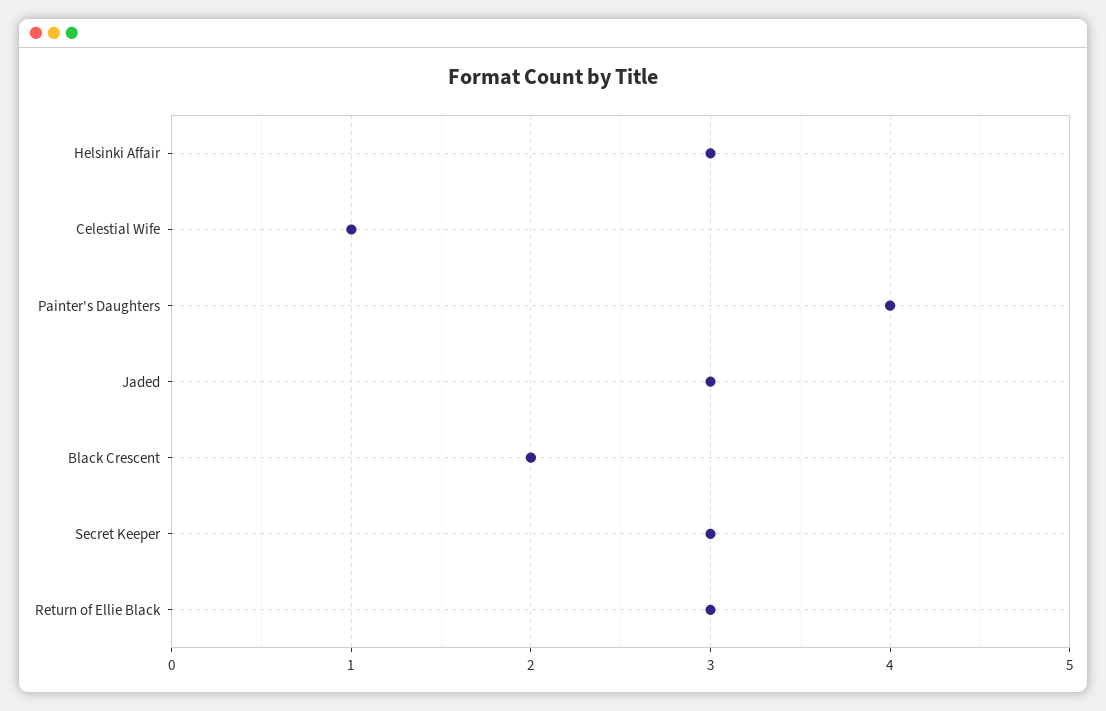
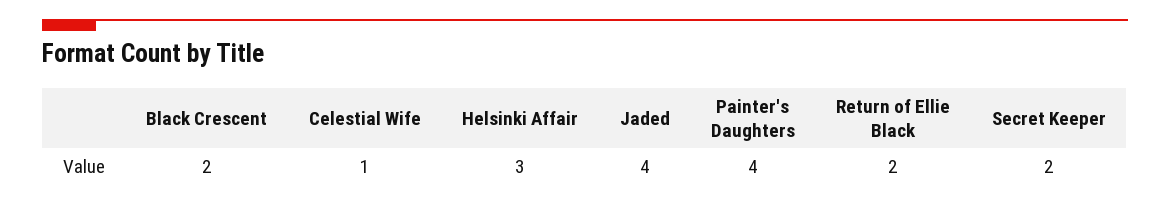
  {
    "Helsinki Affair": 3,
    "Celestial Wife": 1,
    "Painter's Daughters": 4,
-   "Jaded": 3,
+   "Jaded": 4,
    "Black Crescent": 2,
-   "Secret Keeper": 3,
+   "Secret Keeper": 2,
-   "Return of Ellie Black": 3
+   "Return of Ellie Black": 2
  }

